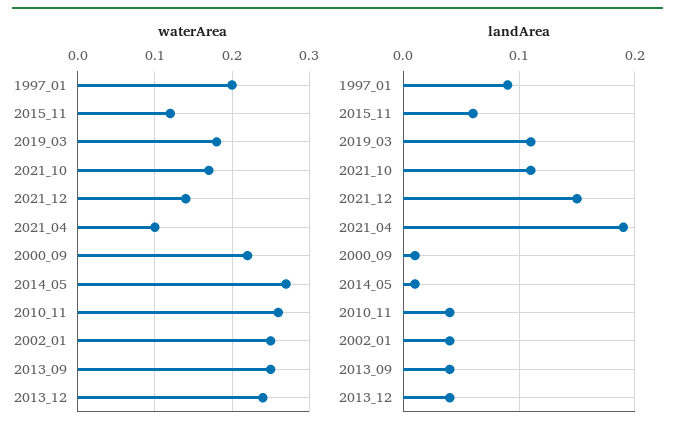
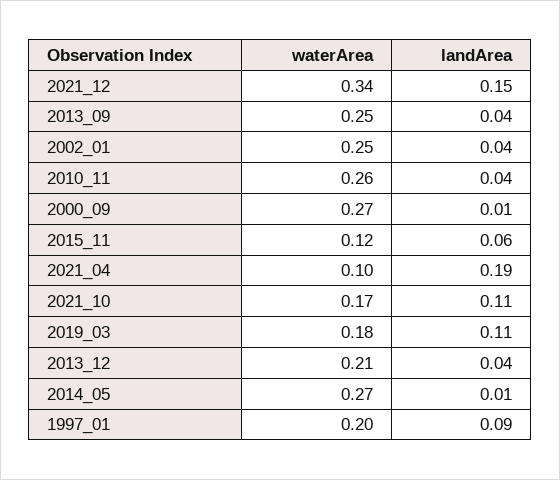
  {
    "waterArea": {
      "1997_01": 0.2,
      "2015_11": 0.12,
      "2019_03": 0.18,
      "2021_10": 0.17,
-     "2021_12": 0.14,
+     "2021_12": 0.34,
      "2021_04": 0.1,
-     "2000_09": 0.22,
+     "2000_09": 0.27,
      "2014_05": 0.27,
      "2010_11": 0.26,
      "2002_01": 0.25,
      "2013_09": 0.25,
-     "2013_12": 0.24
+     "2013_12": 0.21
    },
    "landArea": {
      "1997_01": 0.09,
      "2015_11": 0.06,
      "2019_03": 0.11,
      "2021_10": 0.11,
      "2021_12": 0.15,
      "2021_04": 0.19,
      "2000_09": 0.01,
      "2014_05": 0.01,
      "2010_11": 0.04,
      "2002_01": 0.04,
      "2013_09": 0.04,
      "2013_12": 0.04
    }
  }

